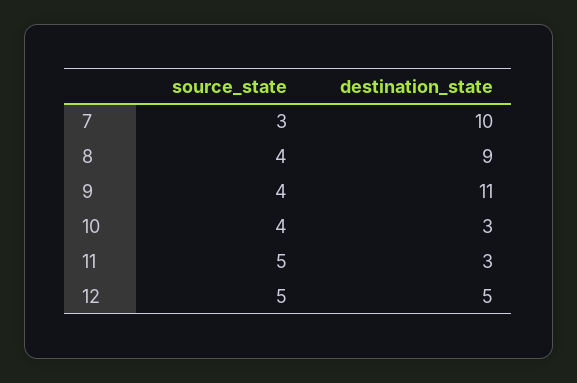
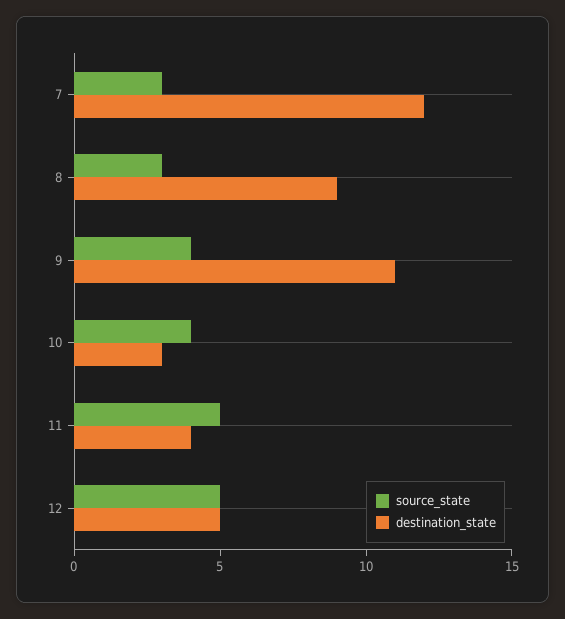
  {
    "source_state": {
      "7": 3,
-     "8": 4,
+     "8": 3,
      "9": 4,
      "10": 4,
      "11": 5,
      "12": 5
    },
    "destination_state": {
-     "7": 10,
+     "7": 12,
      "8": 9,
      "9": 11,
      "10": 3,
-     "11": 3,
+     "11": 4,
      "12": 5
    }
  }

